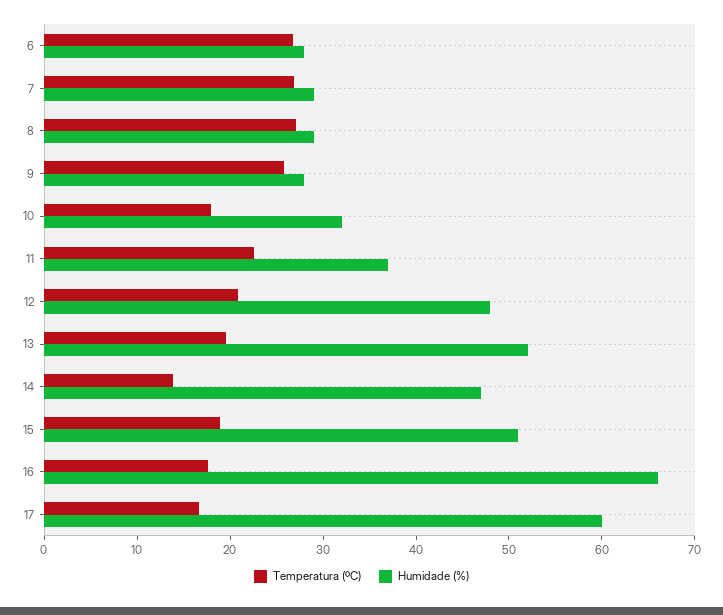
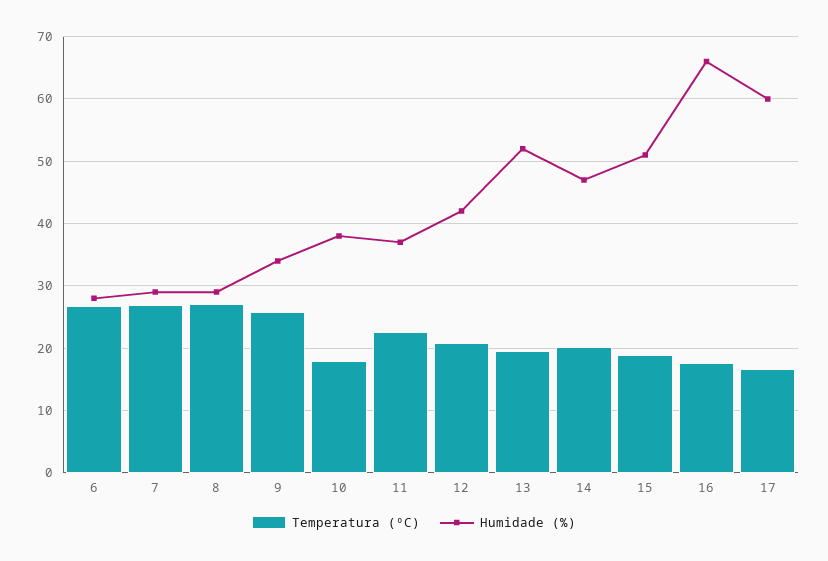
  {
    "Temperatura (ºC)": {
      "6": 27,
      "7": 27,
      "8": 27,
      "9": 26,
      "10": 18,
      "11": 23,
      "12": 21,
      "13": 20,
-     "14": 14,
+     "14": 20,
      "15": 19,
      "16": 18,
      "17": 17
    },
    "Humidade (%)": {
      "6": 28,
      "7": 29,
      "8": 29,
-     "9": 28,
+     "9": 34,
-     "10": 32,
+     "10": 38,
      "11": 37,
-     "12": 48,
+     "12": 42,
      "13": 52,
      "14": 47,
      "15": 51,
      "16": 66,
      "17": 60
    }
  }

